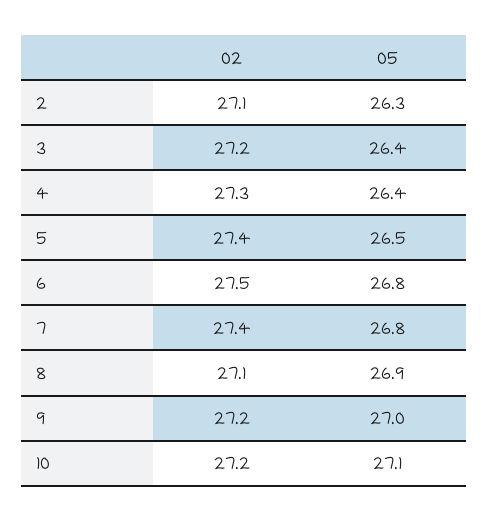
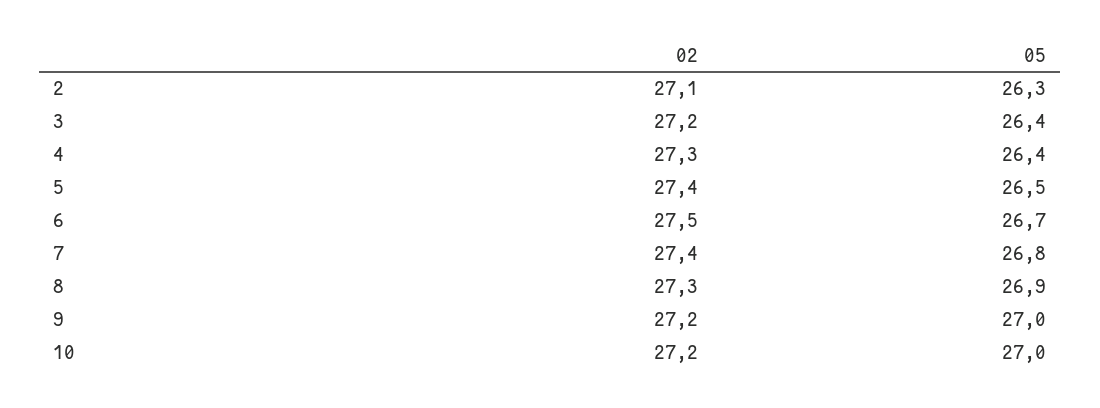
  {
    "02": {
      "2": 27.1,
      "3": 27.2,
      "4": 27.3,
      "5": 27.4,
      "6": 27.5,
      "7": 27.4,
-     "8": 27.1,
+     "8": 27.3,
      "9": 27.2,
      "10": 27.2
    },
    "05": {
      "2": 26.3,
      "3": 26.4,
      "4": 26.4,
      "5": 26.5,
-     "6": 26.8,
+     "6": 26.7,
      "7": 26.8,
      "8": 26.9,
      "9": 27,
-     "10": 27.1
+     "10": 27
    }
  }

